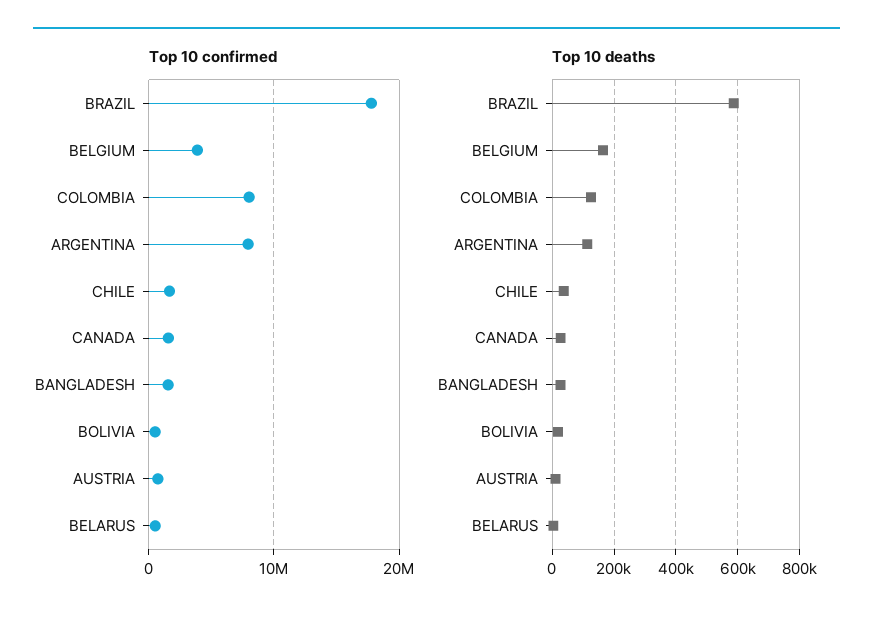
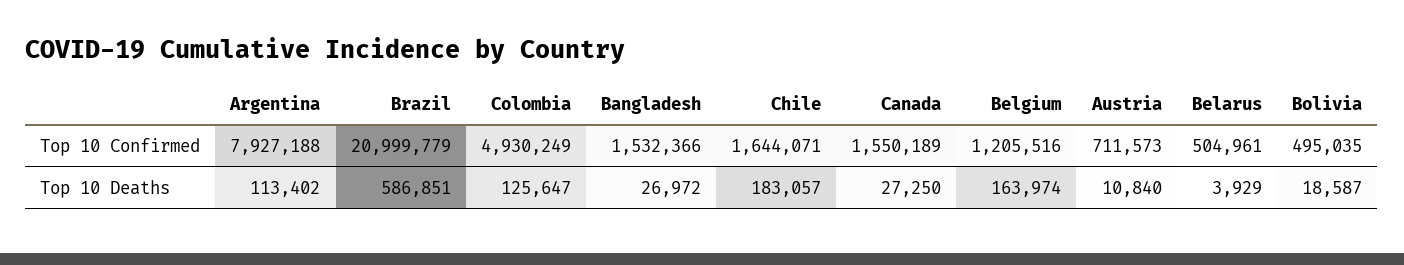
  {
    "Top 10 confirmed": {
-     "BRAZIL": 18000000,
+     "BRAZIL": 20999779,
-     "BELGIUM": 4000000,
+     "BELGIUM": 1205516,
-     "COLOMBIA": 8000000,
+     "COLOMBIA": 4930249,
      "ARGENTINA": 7927188,
      "CHILE": 1644071,
      "CANADA": 1550189,
      "BANGLADESH": 1532366,
      "BOLIVIA": 495035,
      "AUSTRIA": 711573,
      "BELARUS": 504961
    },
    "Top 10 deaths": {
      "BRAZIL": 586851,
      "BELGIUM": 163974,
      "COLOMBIA": 125647,
      "ARGENTINA": 113402,
-     "CHILE": 40000,
+     "CHILE": 183057,
      "CANADA": 27250,
      "BANGLADESH": 26972,
      "BOLIVIA": 18587,
      "AUSTRIA": 10840,
      "BELARUS": 3929
    }
  }

